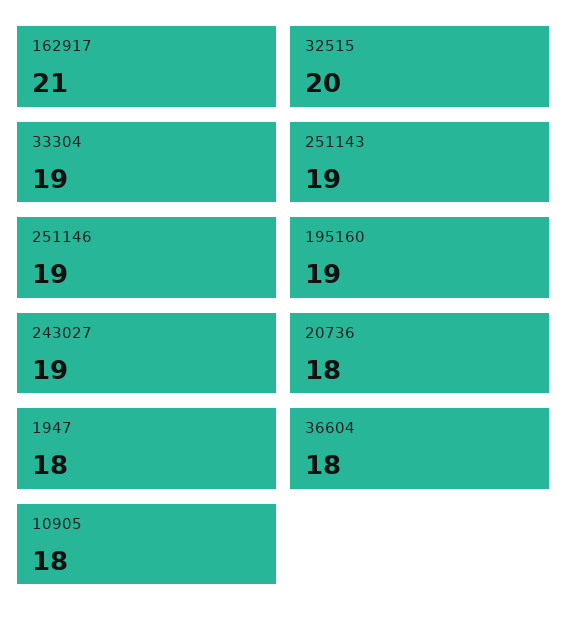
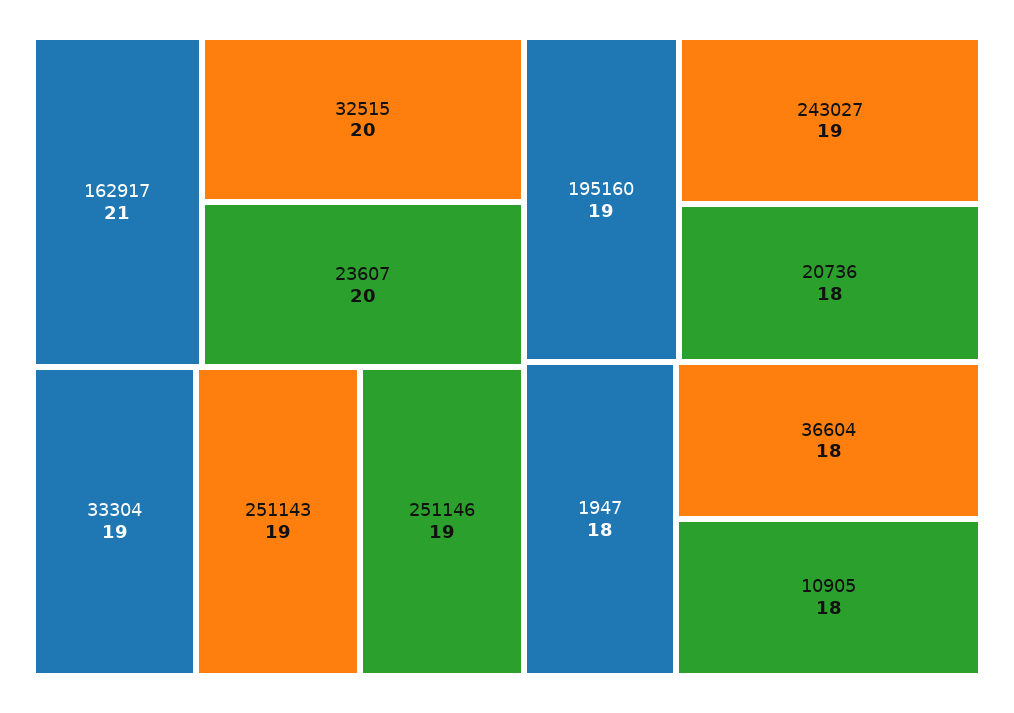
  {
    "162917": 21,
    "32515": 20,
    "33304": 19,
    "251143": 19,
    "251146": 19,
    "195160": 19,
    "243027": 19,
    "20736": 18,
    "1947": 18,
    "36604": 18,
-   "10905": 18
+   "10905": 18,
+   "23607": 20
  }

